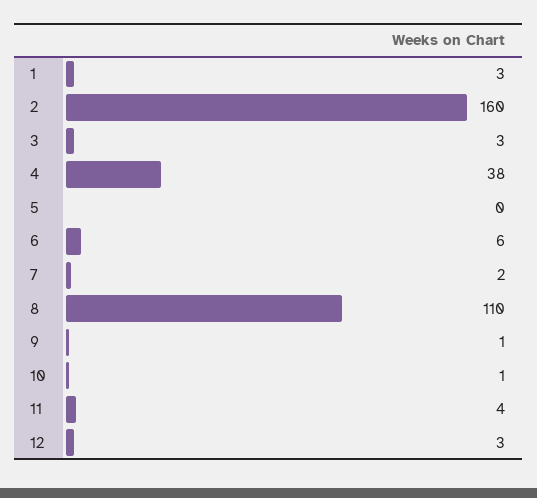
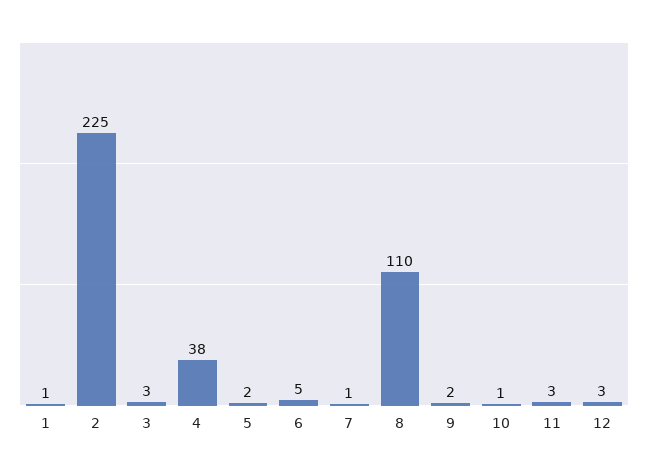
  {
-   "1": 3,
+   "1": 1,
-   "2": 160,
+   "2": 225,
    "3": 3,
    "4": 38,
-   "5": 0,
+   "5": 2,
-   "6": 6,
+   "6": 5,
-   "7": 2,
+   "7": 1,
    "8": 110,
-   "9": 1,
+   "9": 2,
    "10": 1,
-   "11": 4,
+   "11": 3,
    "12": 3
  }

